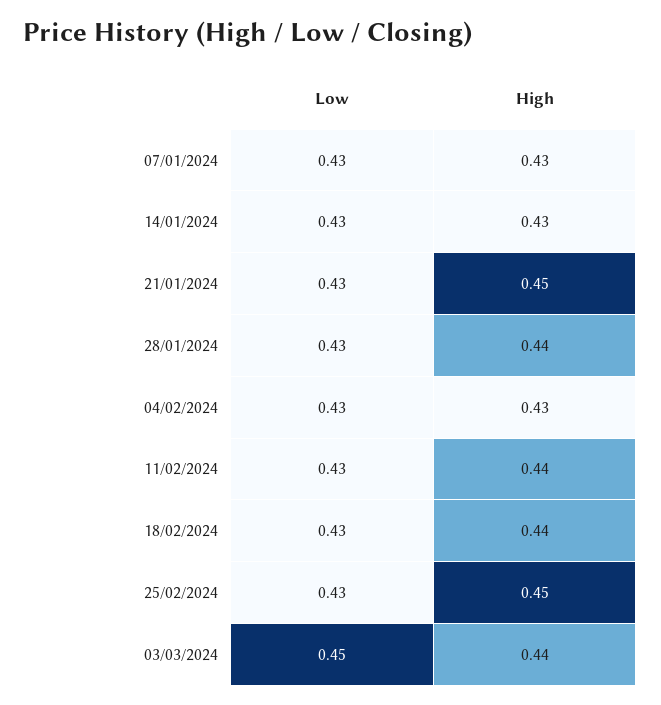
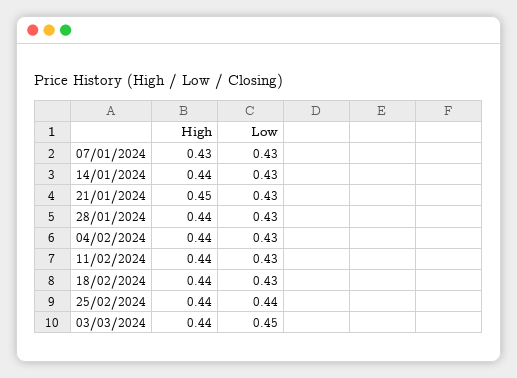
  {
    "Low": {
      "07/01/2024": 0.43,
      "14/01/2024": 0.43,
      "21/01/2024": 0.43,
      "28/01/2024": 0.43,
      "04/02/2024": 0.43,
      "11/02/2024": 0.43,
      "18/02/2024": 0.43,
-     "25/02/2024": 0.43,
+     "25/02/2024": 0.44,
      "03/03/2024": 0.45
    },
    "High": {
      "07/01/2024": 0.43,
-     "14/01/2024": 0.43,
+     "14/01/2024": 0.44,
      "21/01/2024": 0.45,
      "28/01/2024": 0.44,
-     "04/02/2024": 0.43,
+     "04/02/2024": 0.44,
      "11/02/2024": 0.44,
      "18/02/2024": 0.44,
-     "25/02/2024": 0.45,
+     "25/02/2024": 0.44,
      "03/03/2024": 0.44
    }
  }

